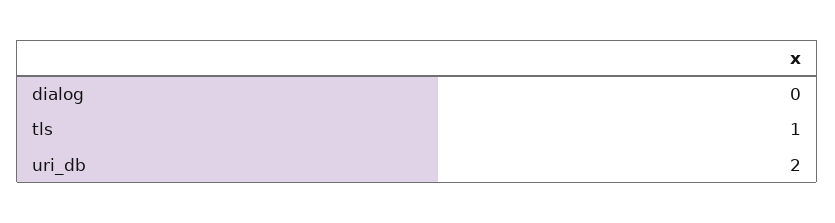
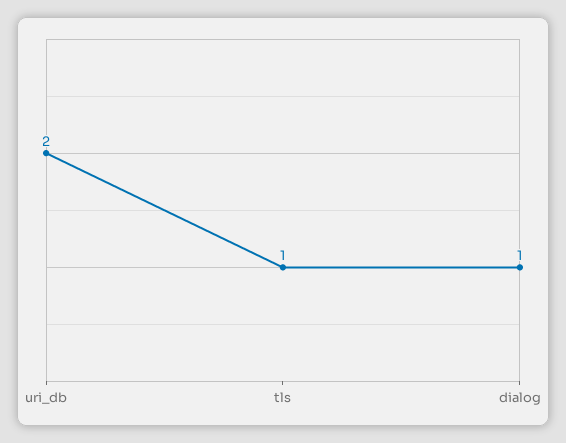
  {
-   "dialog": 0,
+   "dialog": 1,
    "tls": 1,
    "uri_db": 2
  }

